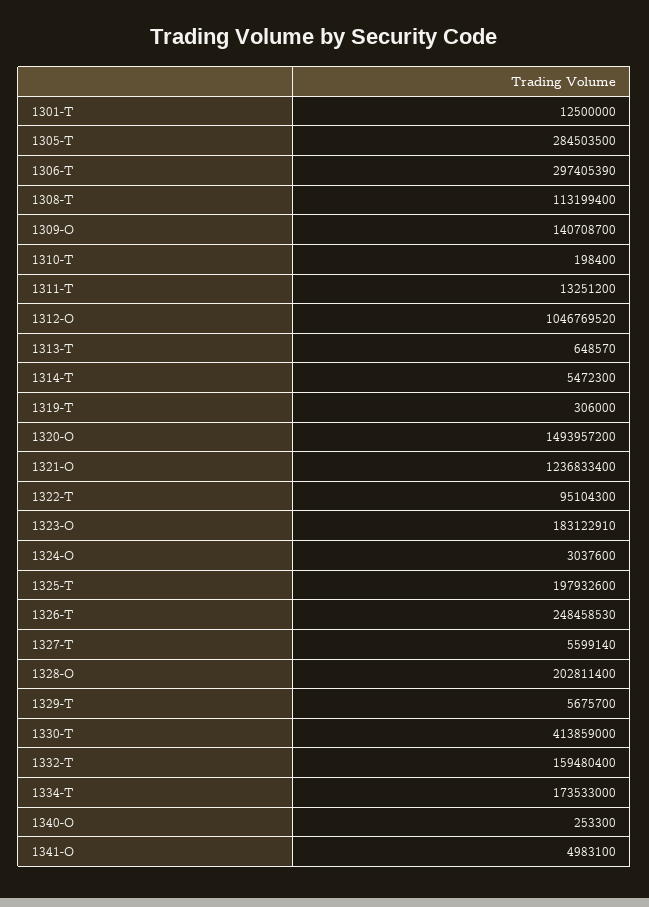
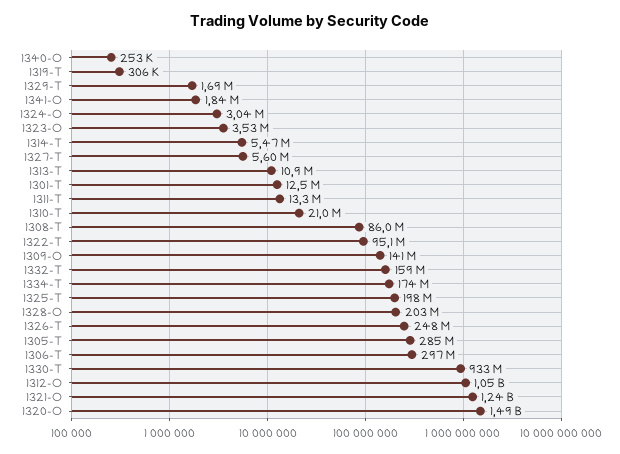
  {
    "1301-T": 12500000,
    "1305-T": 284503500,
    "1306-T": 297405390,
-   "1308-T": 113199400,
+   "1308-T": 86000000,
    "1309-O": 140708700,
-   "1310-T": 198400,
+   "1310-T": 21000000,
    "1311-T": 13251200,
    "1312-O": 1046769520,
-   "1313-T": 648570,
+   "1313-T": 10900000,
    "1314-T": 5472300,
    "1319-T": 306000,
    "1320-O": 1493957200,
    "1321-O": 1236833400,
    "1322-T": 95104300,
-   "1323-O": 183122910,
+   "1323-O": 3530000,
    "1324-O": 3037600,
    "1325-T": 197932600,
    "1326-T": 248458530,
    "1327-T": 5599140,
    "1328-O": 202811400,
-   "1329-T": 5675700,
+   "1329-T": 1690000,
-   "1330-T": 413859000,
+   "1330-T": 933000000,
    "1332-T": 159480400,
    "1334-T": 173533000,
    "1340-O": 253300,
-   "1341-O": 4983100
+   "1341-O": 1840000
  }

